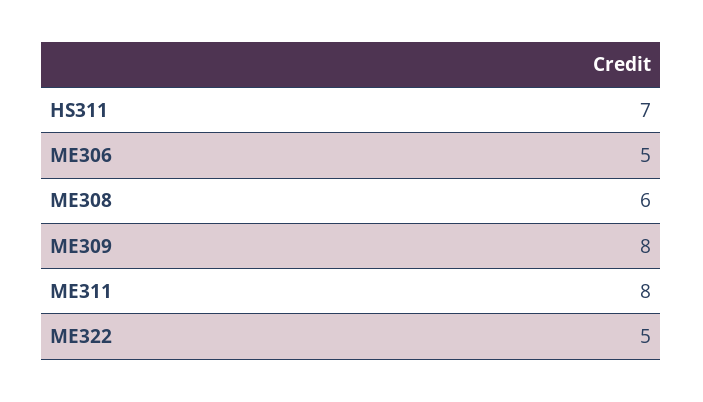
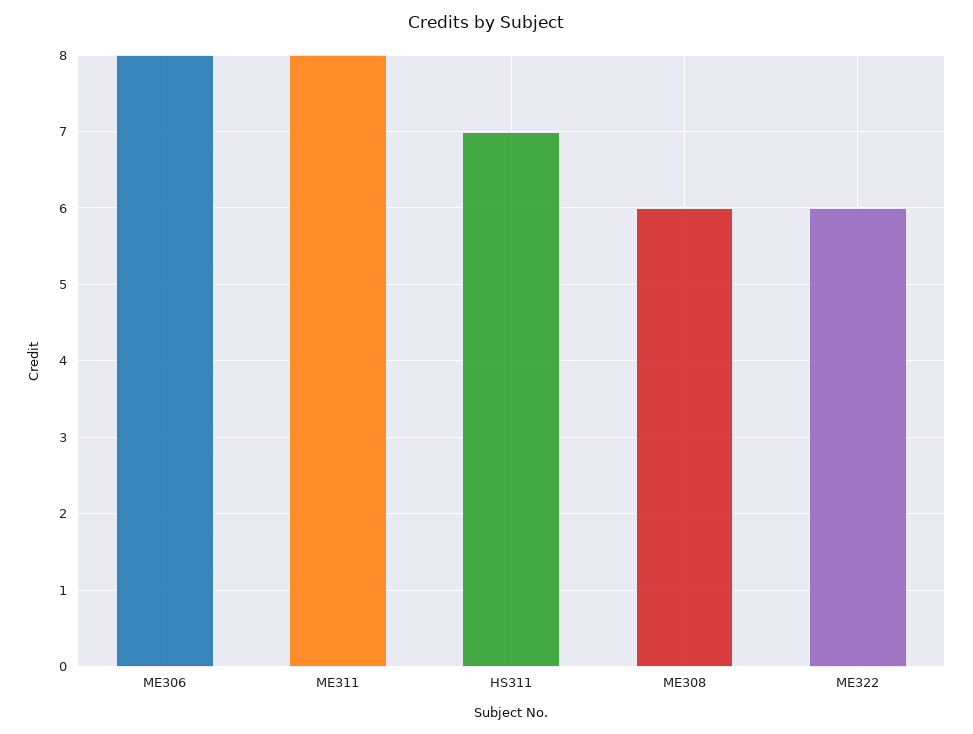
  {
    "HS311": 7,
-   "ME306": 5,
+   "ME306": 8,
    "ME308": 6,
-   "ME309": 8,
    "ME311": 8,
-   "ME322": 5
+   "ME322": 6
  }

